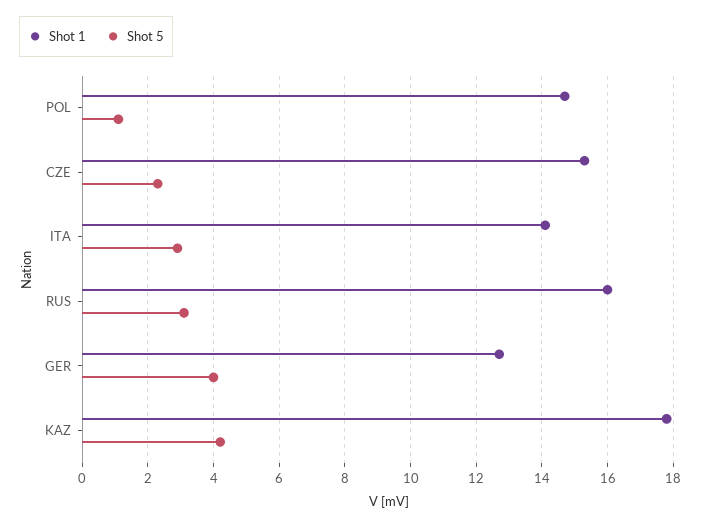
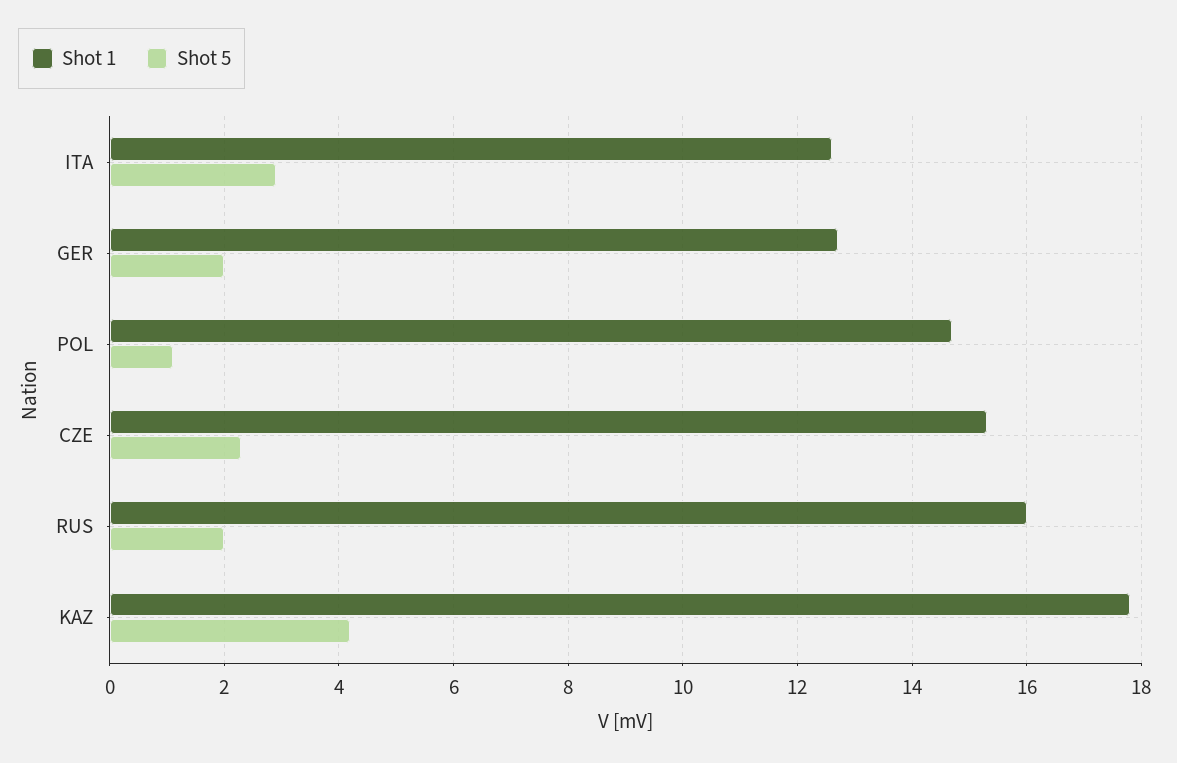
  {
    "Shot 1": {
      "POL": 14.5,
      "CZE": 15.5,
-     "ITA": 14,
+     "ITA": 12.5,
      "RUS": 16,
      "GER": 12.5,
      "KAZ": 18
    },
    "Shot 5": {
      "POL": 1,
      "CZE": 2.5,
      "ITA": 3,
-     "RUS": 3,
+     "RUS": 2,
-     "GER": 4,
+     "GER": 2,
      "KAZ": 4
    }
  }

